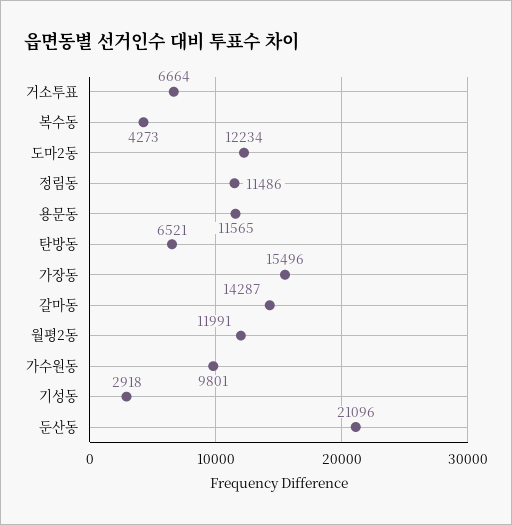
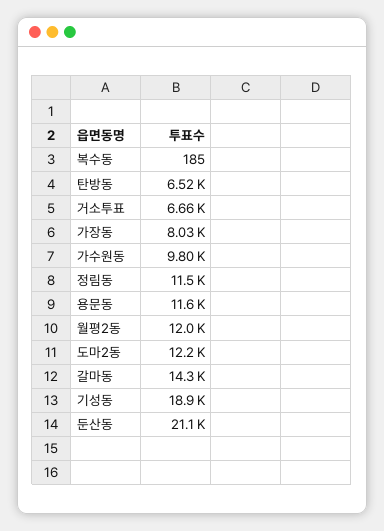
  {
    "거소투표": 6664,
-   "복수동": 4273,
+   "복수동": 185,
    "도마2동": 12234,
    "정림동": 11486,
    "용문동": 11565,
    "탄방동": 6521,
-   "가장동": 15496,
+   "가장동": 8030,
    "갈마동": 14287,
    "월평2동": 11991,
    "가수원동": 9801,
-   "기성동": 2918,
+   "기성동": 18900,
    "둔산동": 21096
  }

